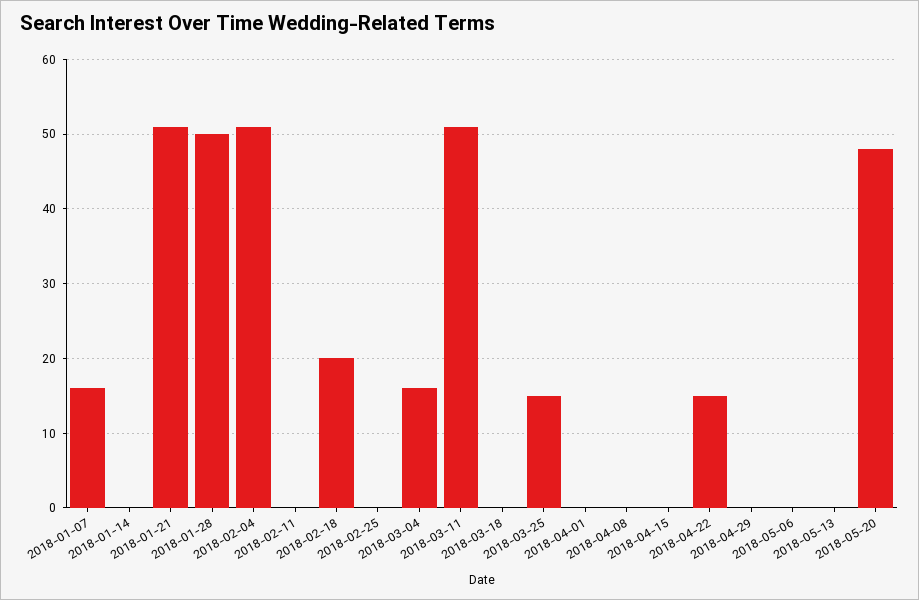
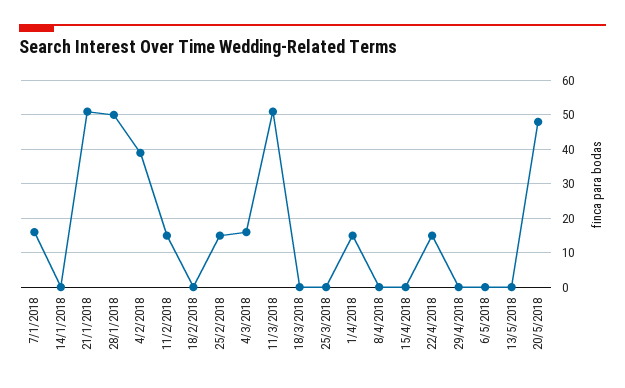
  {
    "2018-01-07": 16,
    "2018-01-14": 0,
    "2018-01-21": 51,
    "2018-01-28": 50,
-   "2018-02-04": 51,
+   "2018-02-04": 40,
-   "2018-02-11": 0,
+   "2018-02-11": 15,
-   "2018-02-18": 20,
+   "2018-02-18": 0,
-   "2018-02-25": 0,
+   "2018-02-25": 15,
    "2018-03-04": 16,
    "2018-03-11": 51,
    "2018-03-18": 0,
-   "2018-03-25": 15,
+   "2018-03-25": 0,
-   "2018-04-01": 0,
+   "2018-04-01": 15,
    "2018-04-08": 0,
    "2018-04-15": 0,
    "2018-04-22": 15,
    "2018-04-29": 0,
    "2018-05-06": 0,
    "2018-05-13": 0,
    "2018-05-20": 48
  }

